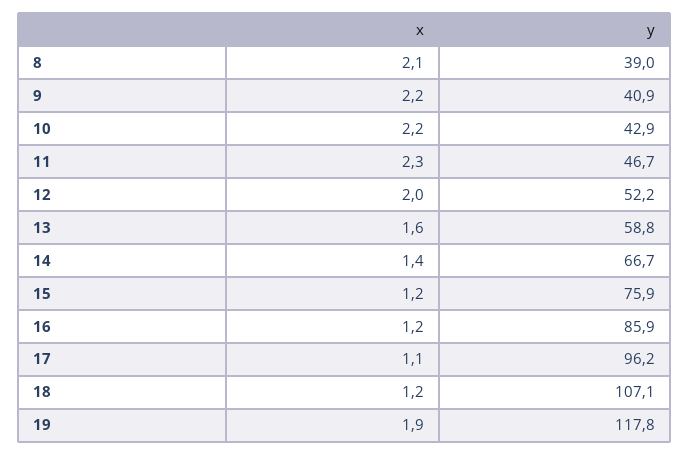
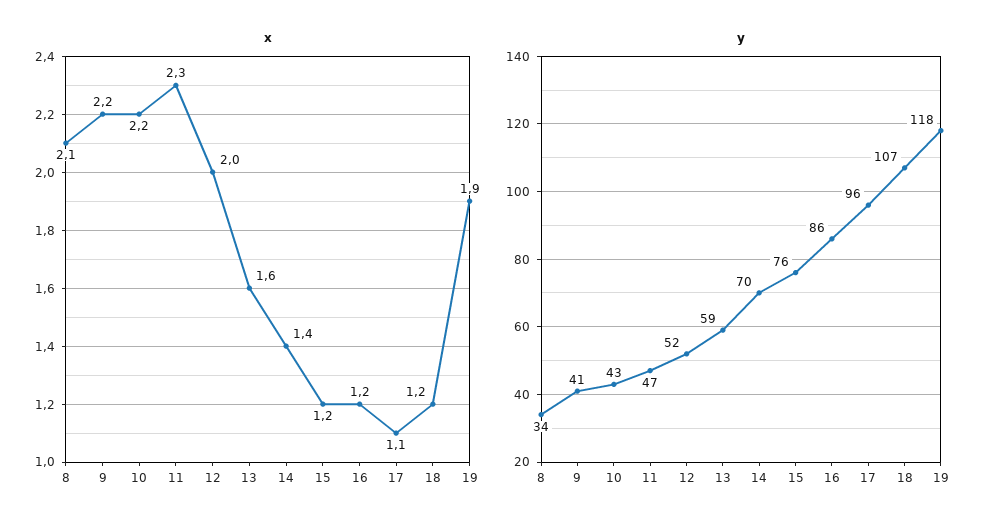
  {
    "x": {
      "8": 2.1,
      "9": 2.2,
      "10": 2.2,
      "11": 2.3,
      "12": 2,
      "13": 1.6,
      "14": 1.4,
      "15": 1.2,
      "16": 1.2,
      "17": 1.1,
      "18": 1.2,
      "19": 1.9
    },
    "y": {
-     "8": 39,
+     "8": 34,
      "9": 40.9,
      "10": 42.9,
      "11": 46.7,
      "12": 52.2,
      "13": 58.8,
-     "14": 66.7,
+     "14": 70,
      "15": 75.9,
      "16": 85.9,
      "17": 96.2,
      "18": 107.1,
      "19": 117.8
    }
  }

